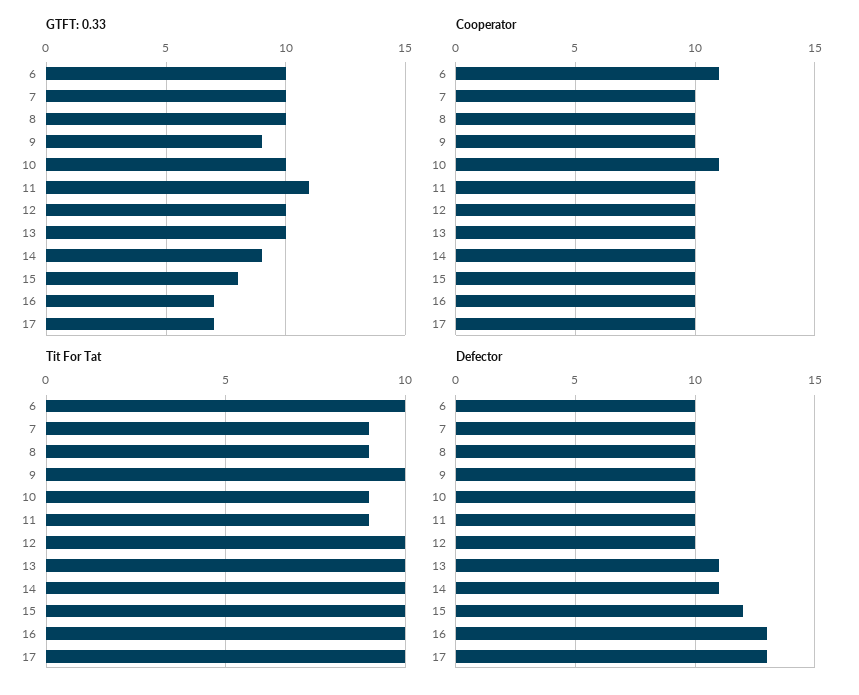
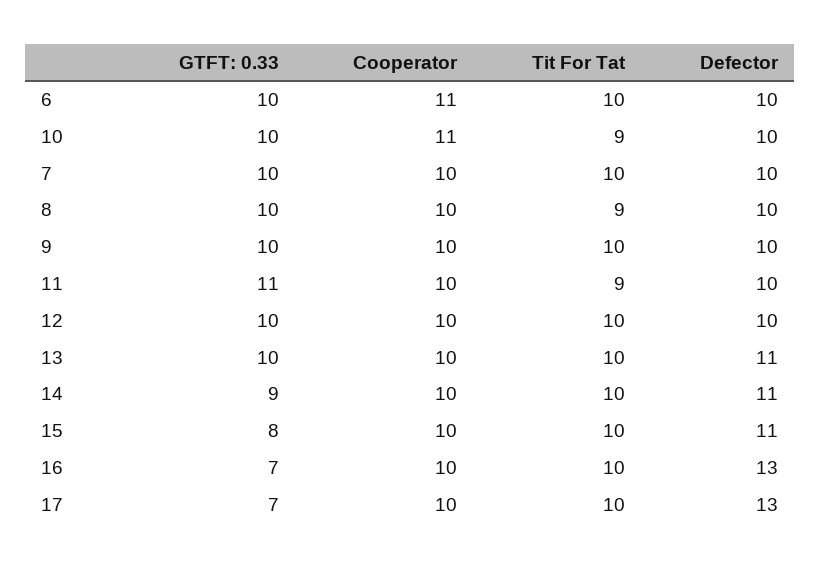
  {
    "GTFT: 0.33": {
      "6": 10,
      "7": 10,
      "8": 10,
-     "9": 9,
+     "9": 10,
      "10": 10,
      "11": 11,
      "12": 10,
      "13": 10,
      "14": 9,
      "15": 8,
      "16": 7,
      "17": 7
    },
    "Cooperator": {
      "6": 11,
      "7": 10,
      "8": 10,
      "9": 10,
      "10": 11,
      "11": 10,
      "12": 10,
      "13": 10,
      "14": 10,
      "15": 10,
      "16": 10,
      "17": 10
    },
    "Tit For Tat": {
      "6": 10,
-     "7": 9,
+     "7": 10,
      "8": 9,
      "9": 10,
      "10": 9,
      "11": 9,
      "12": 10,
      "13": 10,
      "14": 10,
      "15": 10,
      "16": 10,
      "17": 10
    },
    "Defector": {
      "6": 10,
      "7": 10,
      "8": 10,
      "9": 10,
      "10": 10,
      "11": 10,
      "12": 10,
      "13": 11,
      "14": 11,
-     "15": 12,
+     "15": 11,
      "16": 13,
      "17": 13
    }
  }

